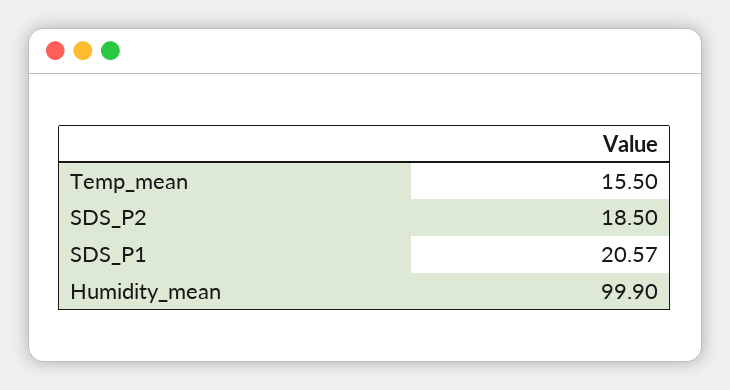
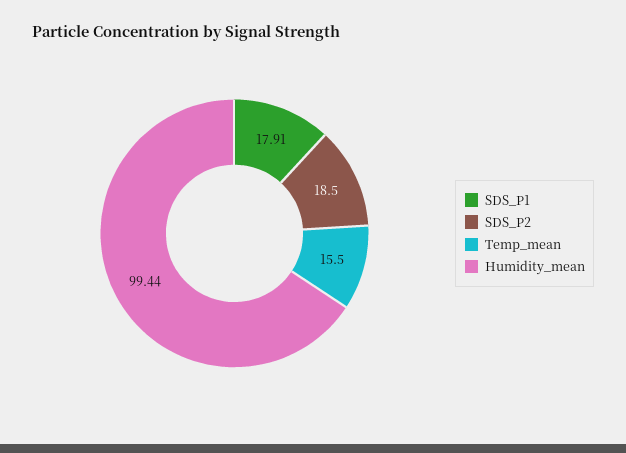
  {
    "Temp_mean": 15.5,
    "SDS_P2": 18.5,
-   "SDS_P1": 20.57,
+   "SDS_P1": 17.91,
-   "Humidity_mean": 99.9
+   "Humidity_mean": 99.44
  }

